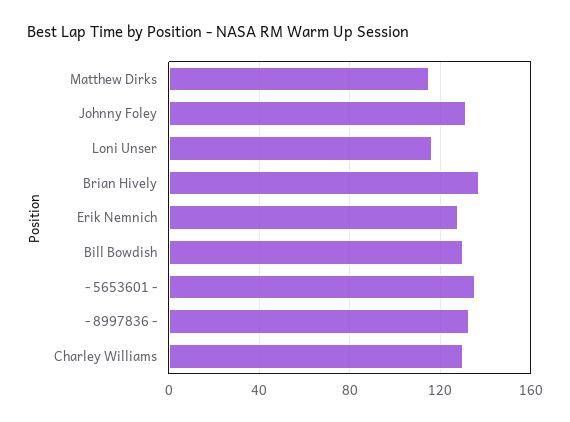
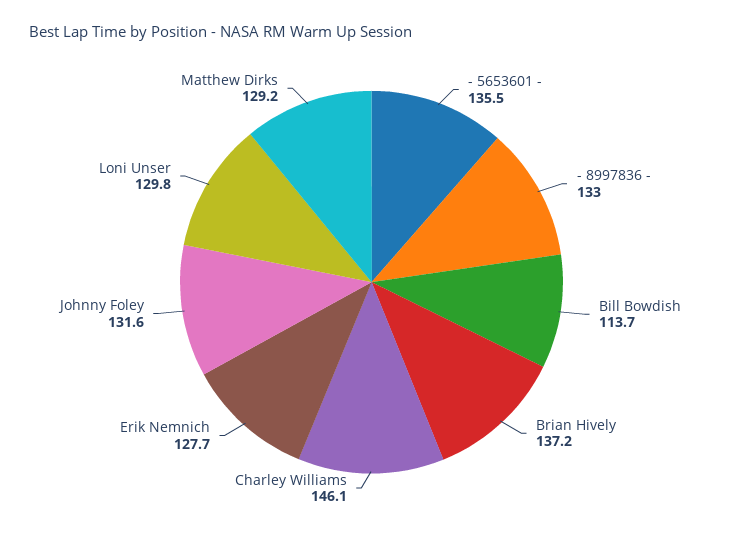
  {
-   "Matthew Dirks": 115,
+   "Matthew Dirks": 129.2,
    "Johnny Foley": 131.6,
-   "Loni Unser": 115,
+   "Loni Unser": 129.8,
    "Brian Hively": 137.2,
    "Erik Nemnich": 127.7,
-   "Bill Bowdish": 130,
+   "Bill Bowdish": 113.7,
    "- 5653601 -": 135.5,
    "- 8997836 -": 133,
-   "Charley Williams": 130
+   "Charley Williams": 146.1
  }

